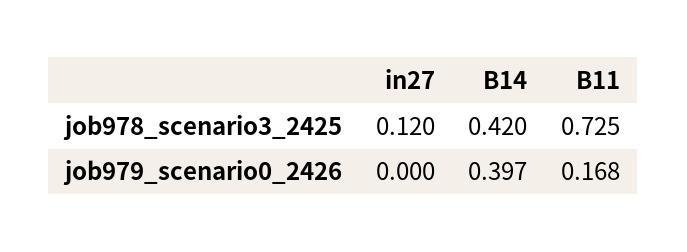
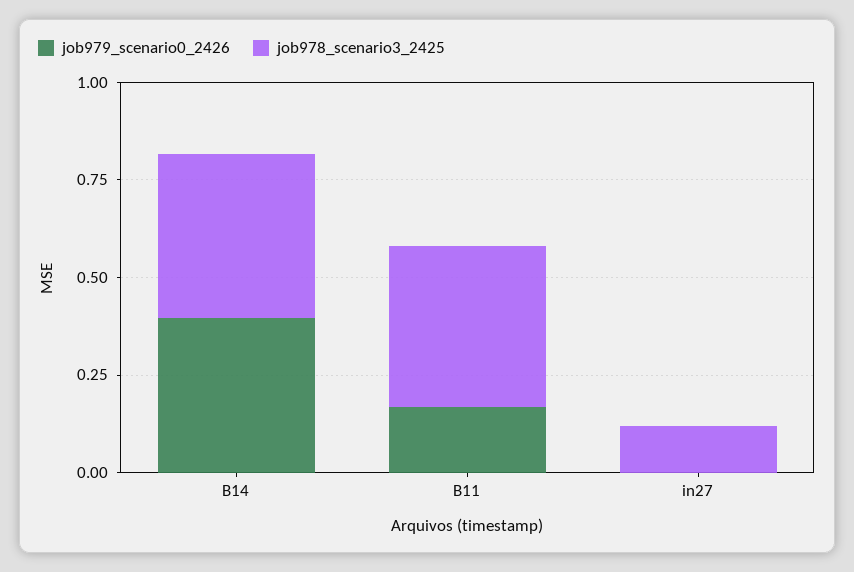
  {
    "job978_scenario3_2425": {
      "in27": 0.12,
      "B14": 0.42,
-     "B11": 0.725
+     "B11": 0.4
    },
    "job979_scenario0_2426": {
      "in27": 0,
      "B14": 0.397,
      "B11": 0.168
    }
  }

